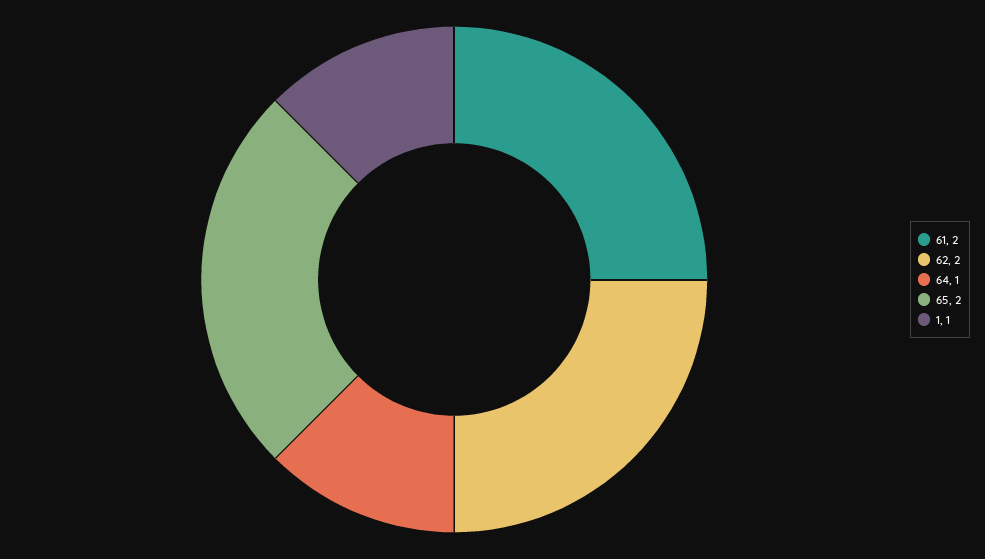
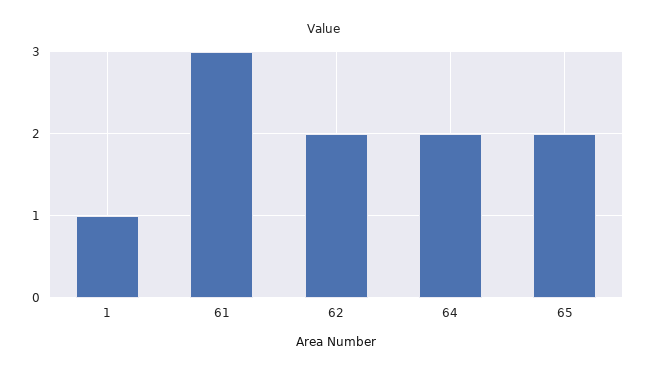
  {
-   "61": 2,
+   "61": 3,
    "62": 2,
-   "64": 1,
+   "64": 2,
    "65": 2,
    "1": 1
  }

